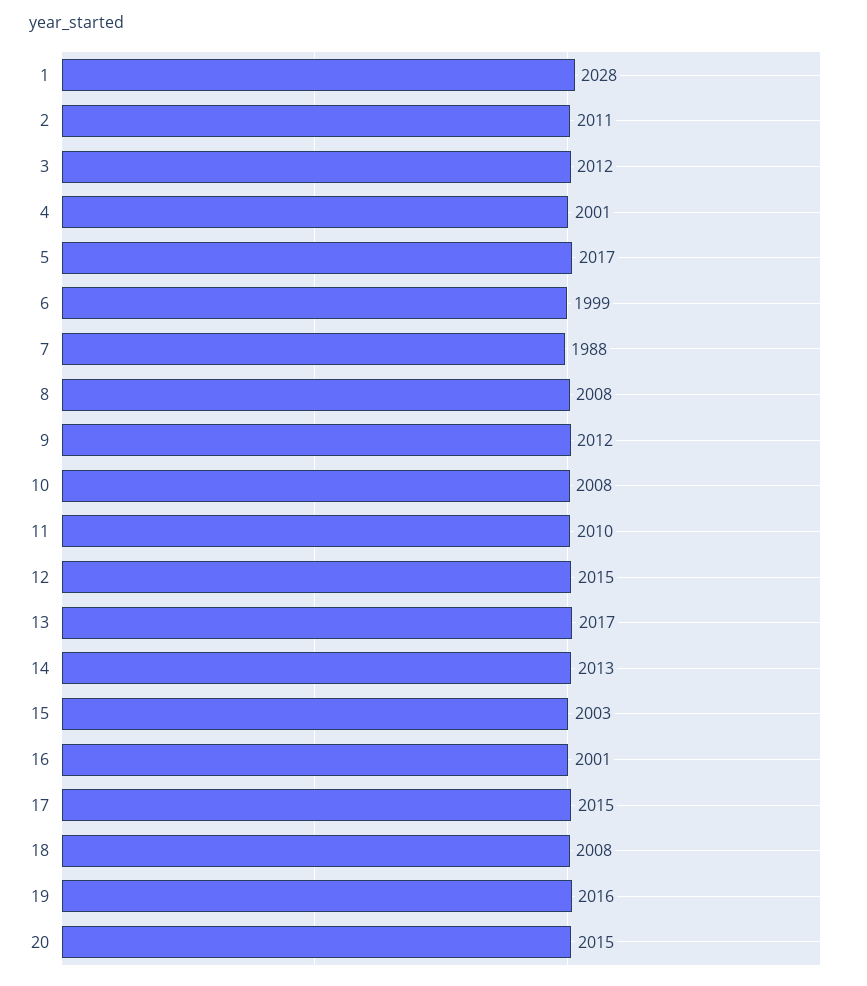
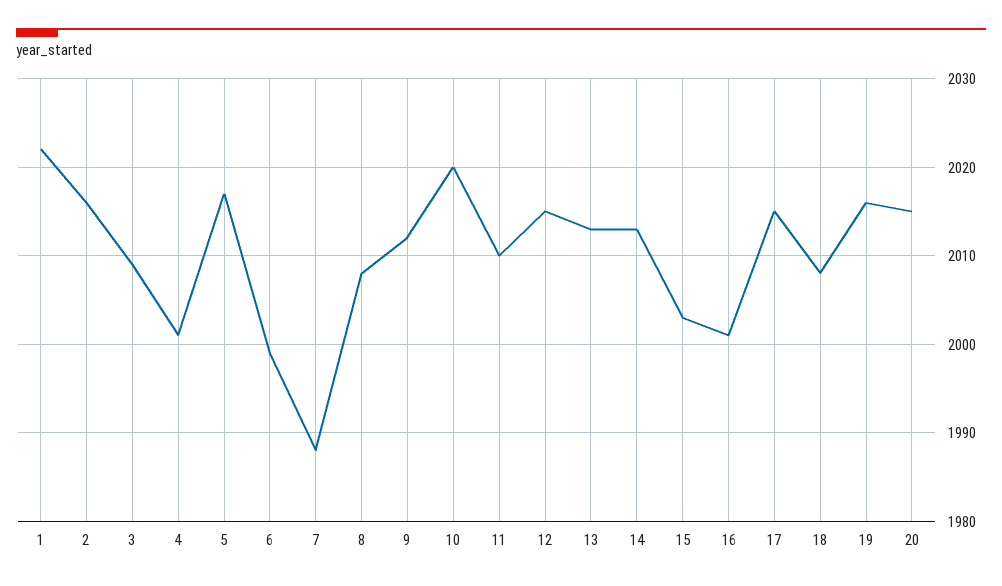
  {
-   "1": 2028,
+   "1": 2022,
-   "2": 2011,
+   "2": 2016,
-   "3": 2012,
+   "3": 2009,
    "4": 2001,
    "5": 2017,
    "6": 1999,
    "7": 1988,
    "8": 2008,
    "9": 2012,
-   "10": 2008,
+   "10": 2020,
    "11": 2010,
    "12": 2015,
-   "13": 2017,
+   "13": 2013,
    "14": 2013,
    "15": 2003,
    "16": 2001,
    "17": 2015,
    "18": 2008,
    "19": 2016,
    "20": 2015
  }

